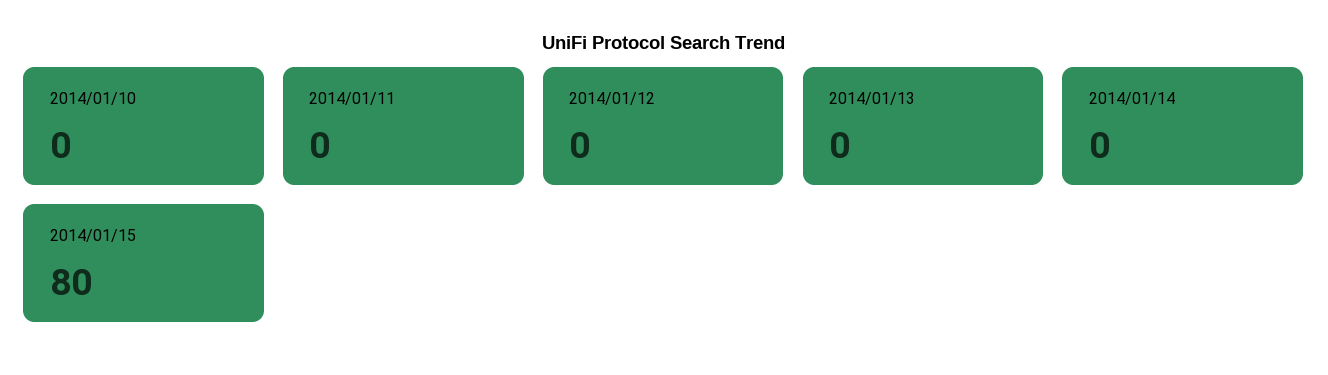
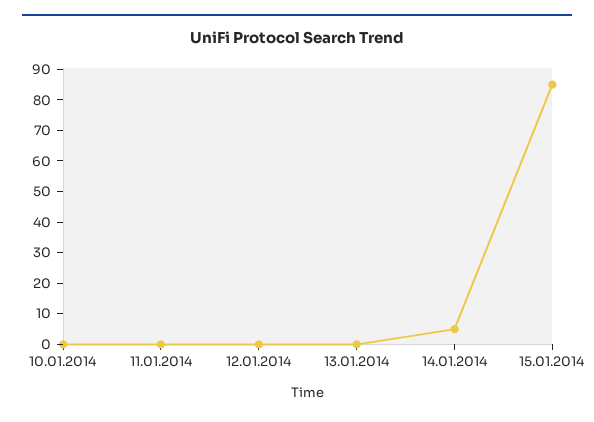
  {
    "2014/01/10": 0,
    "2014/01/11": 0,
    "2014/01/12": 0,
    "2014/01/13": 0,
-   "2014/01/14": 0,
+   "2014/01/14": 5,
-   "2014/01/15": 80
+   "2014/01/15": 85
  }

